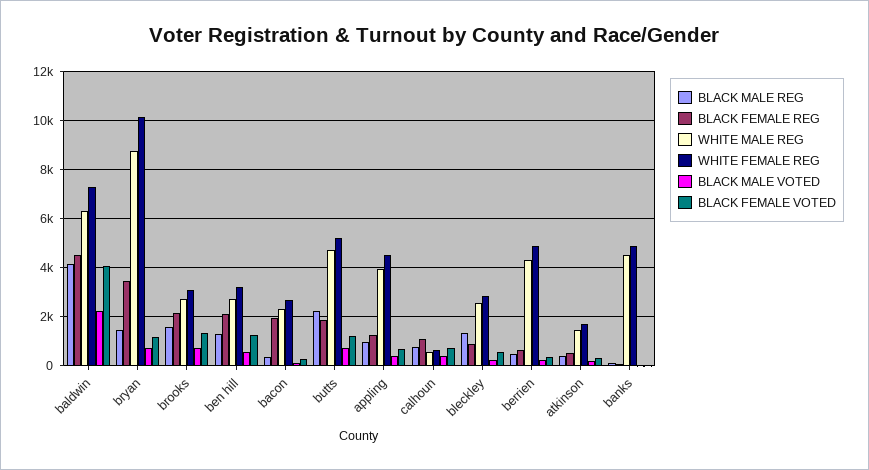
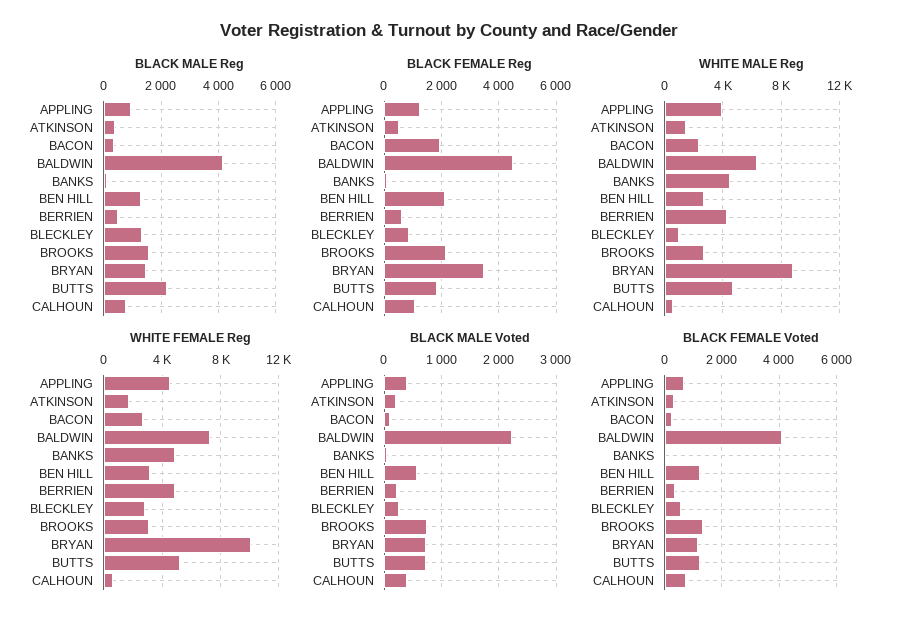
  {
    "BLACK MALE REG": {
      "baldwin": 4250,
      "bryan": 1500,
      "brooks": 1500,
      "ben hill": 1250,
      "bacon": 250,
      "butts": 2250,
      "appling": 1000,
      "calhoun": 750,
      "bleckley": 1250,
      "berrien": 500,
      "atkinson": 500,
      "banks": 0
    },
    "BLACK FEMALE REG": {
      "baldwin": 4500,
      "bryan": 3500,
      "brooks": 2250,
      "ben hill": 2000,
      "bacon": 2000,
      "butts": 1750,
      "appling": 1250,
      "calhoun": 1000,
      "bleckley": 750,
      "berrien": 750,
      "atkinson": 500,
      "banks": 0
    },
    "WHITE MALE REG": {
      "baldwin": 6250,
      "bryan": 8750,
      "brooks": 2750,
      "ben hill": 2750,
      "bacon": 2250,
      "butts": 4750,
      "appling": 4000,
      "calhoun": 500,
-     "bleckley": 2500,
+     "bleckley": 1000,
      "berrien": 4250,
      "atkinson": 1500,
      "banks": 4500
    },
    "WHITE FEMALE REG": {
      "baldwin": 7250,
      "bryan": 10000,
      "brooks": 3000,
      "ben hill": 3250,
      "bacon": 2750,
      "butts": 5250,
      "appling": 4500,
      "calhoun": 750,
      "bleckley": 2750,
      "berrien": 4750,
      "atkinson": 1750,
      "banks": 5000
    },
    "BLACK MALE VOTED": {
      "baldwin": 2200,
      "bryan": 800,
      "brooks": 800,
      "ben hill": 600,
      "bacon": 200,
      "butts": 800,
      "appling": 400,
      "calhoun": 400,
      "bleckley": 200,
      "berrien": 200,
      "atkinson": 200,
      "banks": 0
    },
    "BLACK FEMALE VOTED": {
      "baldwin": 4000,
      "bryan": 1250,
      "brooks": 1250,
      "ben hill": 1250,
      "bacon": 250,
      "butts": 1250,
      "appling": 750,
      "calhoun": 750,
      "bleckley": 500,
      "berrien": 250,
      "atkinson": 250,
      "banks": 0
    }
  }

